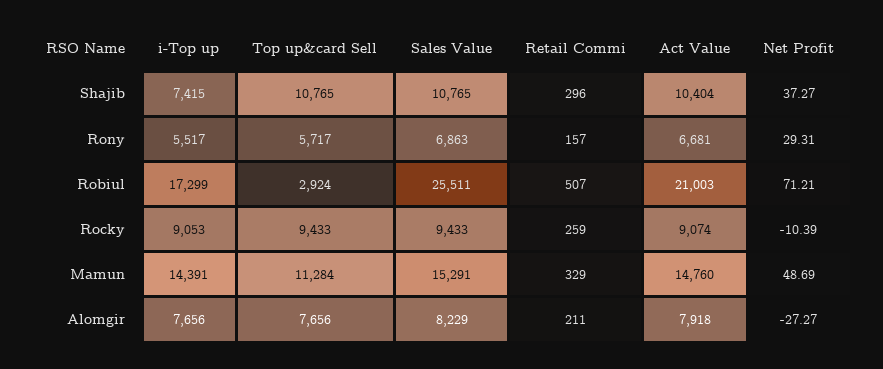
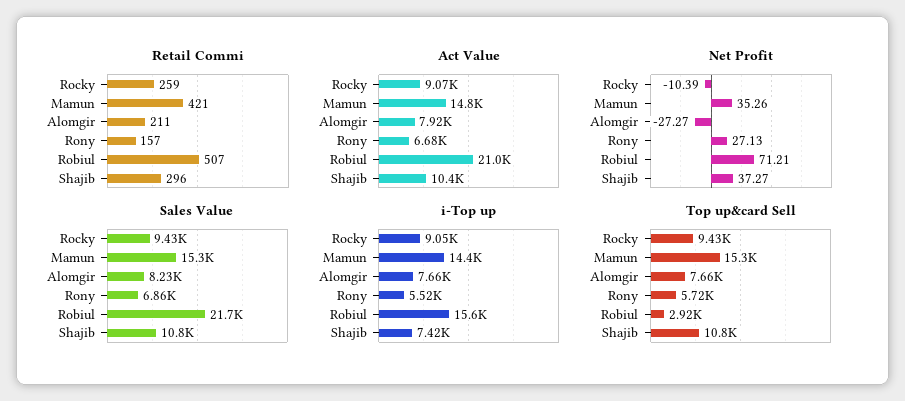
  {
    "i-Top up": {
      "Shajib": 7415,
      "Rony": 5517,
-     "Robiul": 17299,
+     "Robiul": 15600,
      "Rocky": 9053,
      "Mamun": 14391,
      "Alomgir": 7656
    },
    "Top up&card Sell": {
      "Shajib": 10765,
      "Rony": 5717,
      "Robiul": 2924,
      "Rocky": 9433,
-     "Mamun": 11284,
+     "Mamun": 15300,
      "Alomgir": 7656
    },
    "Sales Value": {
      "Shajib": 10765,
      "Rony": 6863,
-     "Robiul": 25511,
+     "Robiul": 21700,
      "Rocky": 9433,
      "Mamun": 15291,
      "Alomgir": 8229
    },
    "Retail Commi": {
      "Shajib": 296,
      "Rony": 157,
      "Robiul": 507,
      "Rocky": 259,
-     "Mamun": 329,
+     "Mamun": 421,
      "Alomgir": 211
    },
    "Act Value": {
      "Shajib": 10404,
      "Rony": 6681,
      "Robiul": 21003,
      "Rocky": 9074,
      "Mamun": 14760,
      "Alomgir": 7918
    },
    "Net Profit": {
      "Shajib": 37.27,
-     "Rony": 29.31,
+     "Rony": 27.13,
      "Robiul": 71.21,
      "Rocky": -10.39,
-     "Mamun": 48.69,
+     "Mamun": 35.26,
      "Alomgir": -27.27
    }
  }

